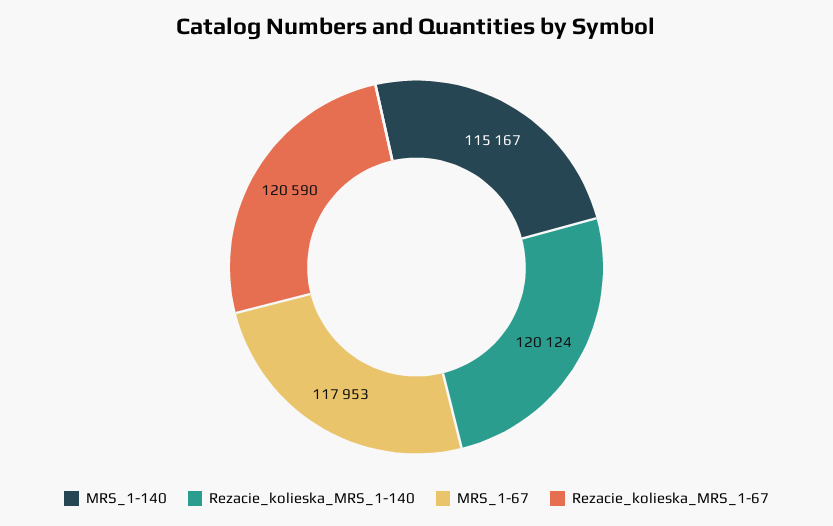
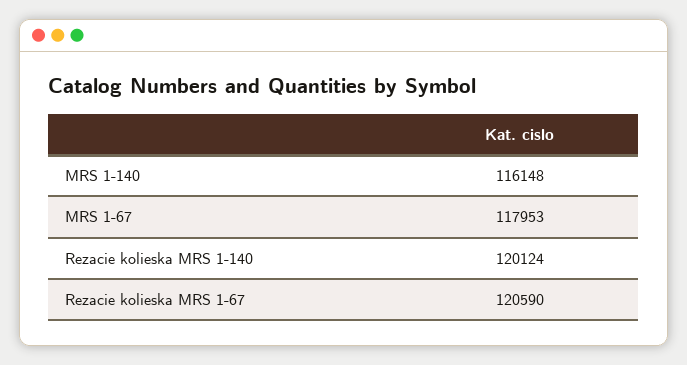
  {
-   "MRS_1-140": 115167,
+   "MRS_1-140": 116148,
    "Rezacie_kolieska_MRS_1-140": 120124,
    "MRS_1-67": 117953,
    "Rezacie_kolieska_MRS_1-67": 120590
  }

